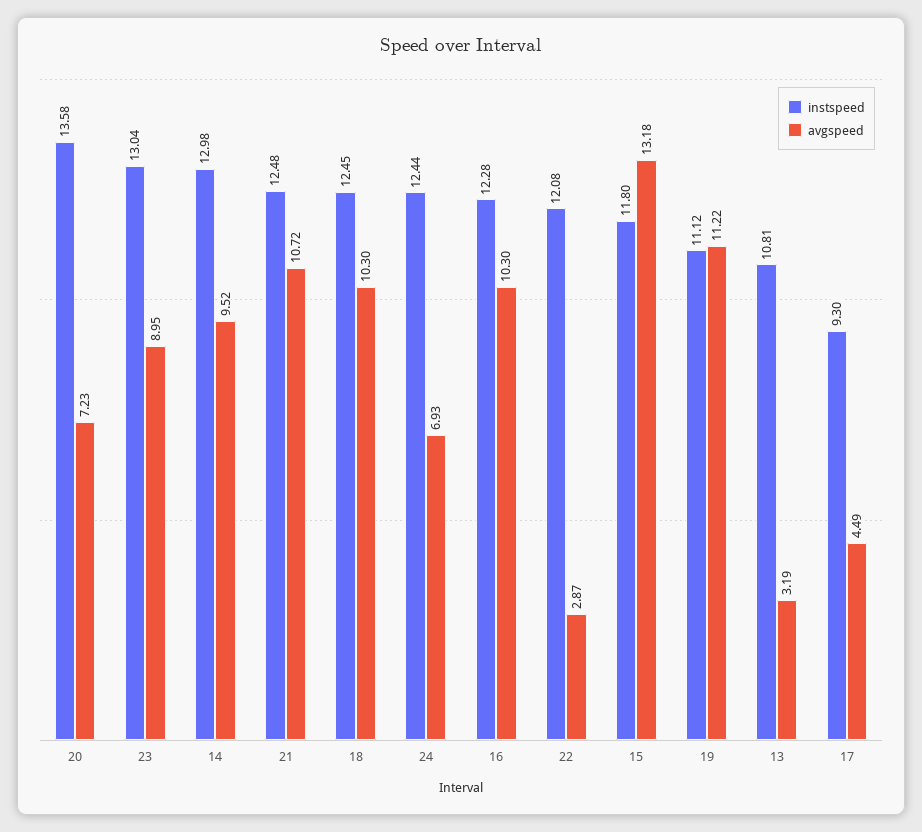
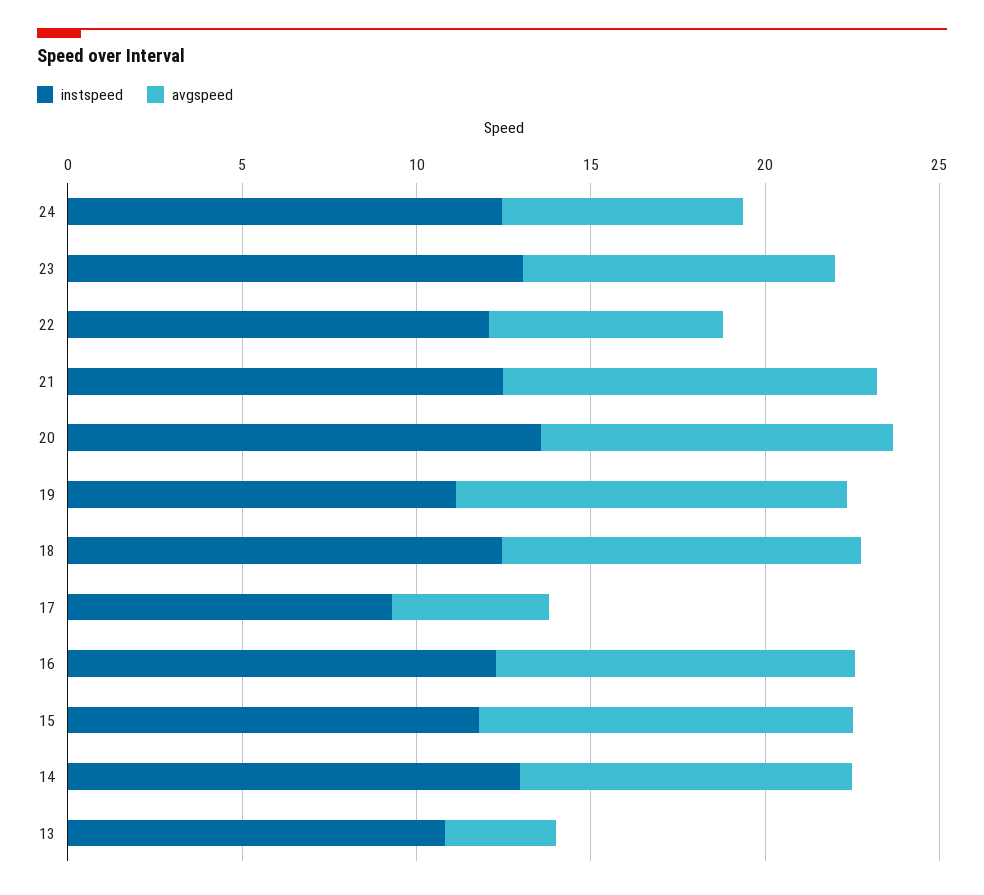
  {
    "instspeed": {
      "20": 13.58,
      "23": 13.04,
      "14": 12.98,
      "21": 12.48,
      "18": 12.45,
      "24": 12.44,
      "16": 12.28,
      "22": 12.08,
      "15": 11.8,
      "19": 11.12,
      "13": 10.81,
      "17": 9.3
    },
    "avgspeed": {
-     "20": 7.23,
+     "20": 10,
      "23": 8.95,
      "14": 9.52,
      "21": 10.72,
      "18": 10.3,
      "24": 6.93,
      "16": 10.3,
-     "22": 2.87,
+     "22": 7,
-     "15": 13.18,
+     "15": 11,
      "19": 11.22,
      "13": 3.19,
      "17": 4.49
    }
  }

